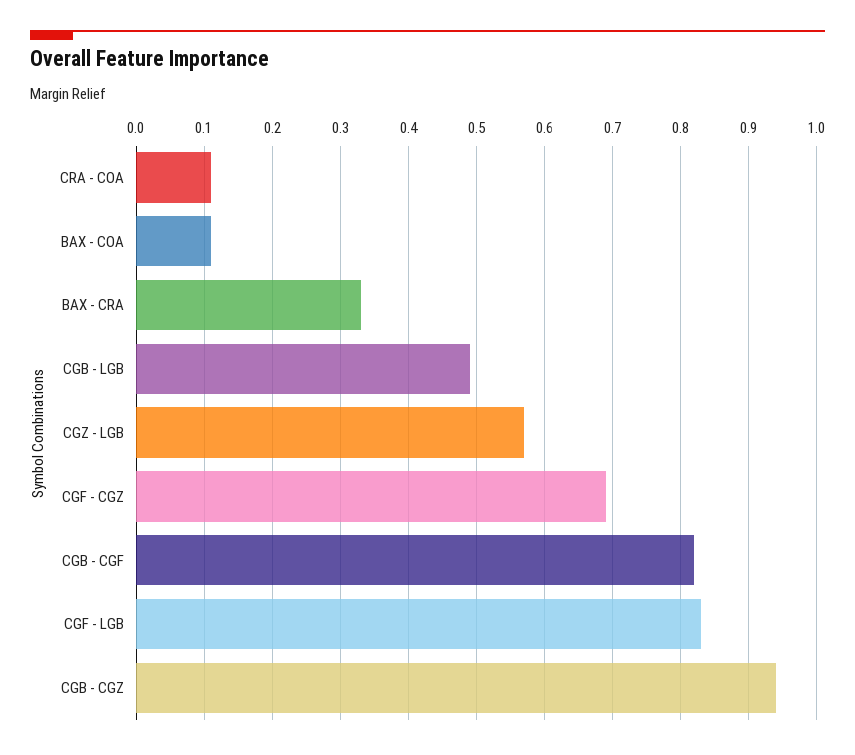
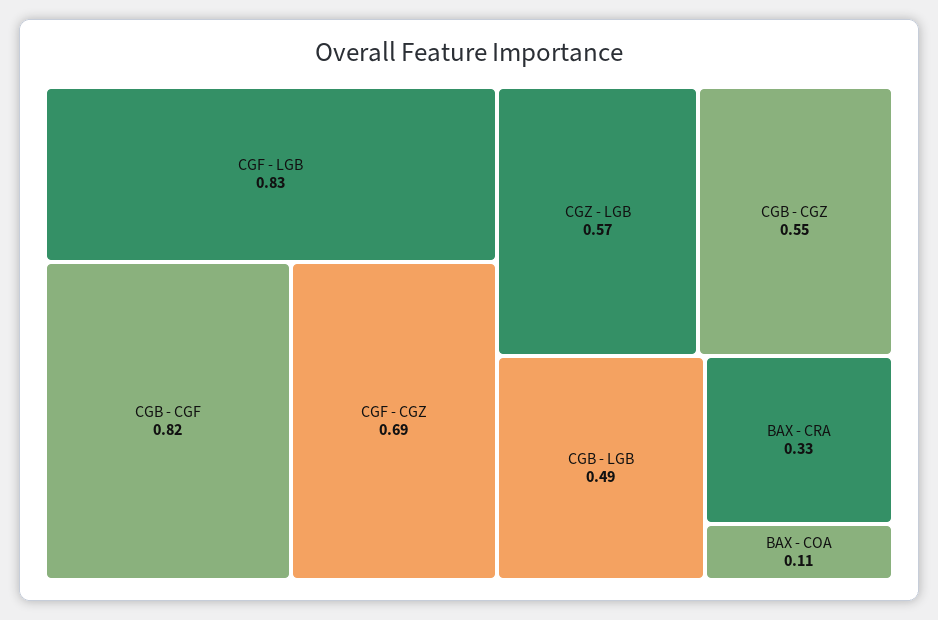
  {
-   "CRA - COA": 0.11,
    "BAX - COA": 0.11,
    "BAX - CRA": 0.33,
    "CGB - LGB": 0.49,
    "CGZ - LGB": 0.57,
    "CGF - CGZ": 0.69,
    "CGB - CGF": 0.82,
    "CGF - LGB": 0.83,
-   "CGB - CGZ": 0.94
+   "CGB - CGZ": 0.55
  }

